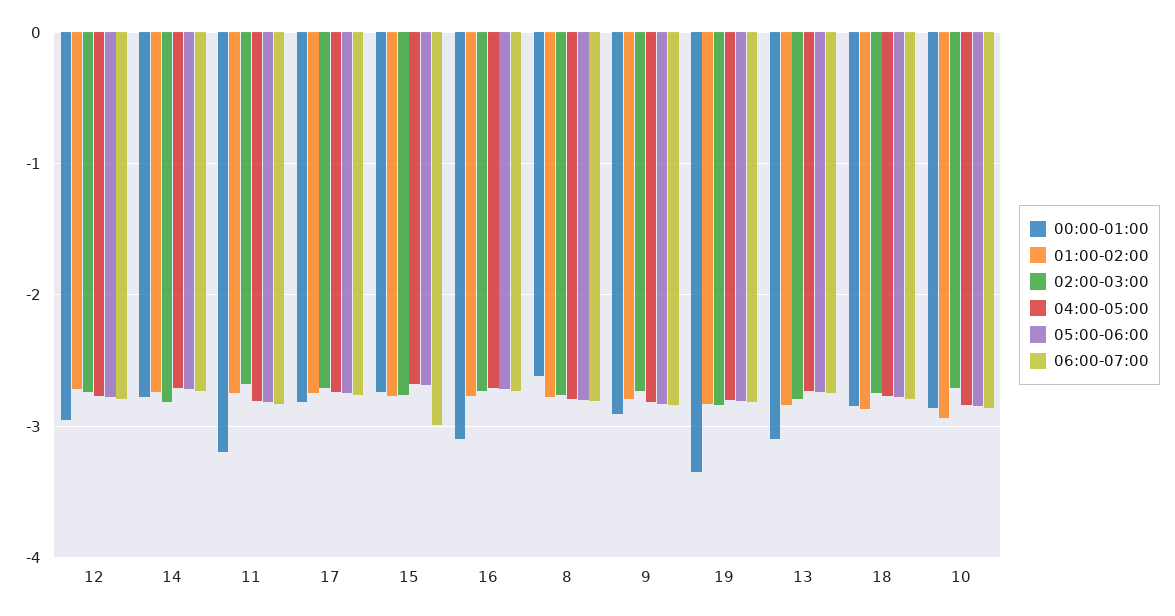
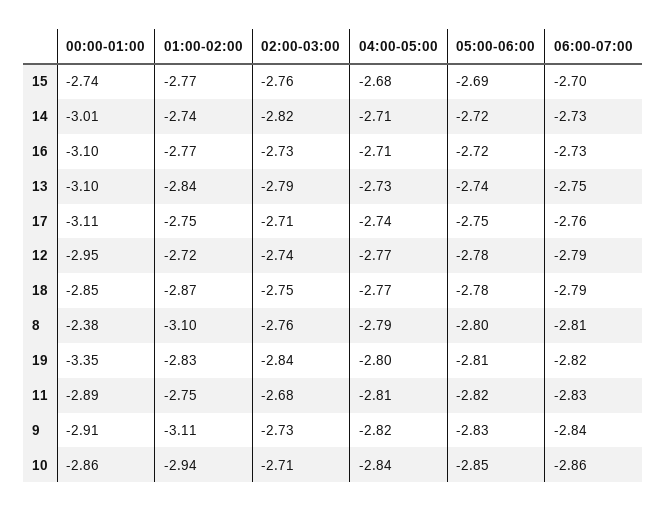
  {
    "00:00-01:00": {
      "12": -2.95,
-     "14": -2.8,
+     "14": -3.01,
-     "11": -3.2,
+     "11": -2.89,
-     "17": -2.8,
+     "17": -3.11,
      "15": -2.74,
      "16": -3.1,
-     "8": -2.6,
+     "8": -2.38,
      "9": -2.91,
      "19": -3.35,
      "13": -3.1,
      "18": -2.85,
      "10": -2.86
    },
    "01:00-02:00": {
      "12": -2.72,
      "14": -2.74,
      "11": -2.75,
      "17": -2.75,
      "15": -2.77,
      "16": -2.77,
-     "8": -2.8,
+     "8": -3.1,
-     "9": -2.8,
+     "9": -3.11,
      "19": -2.83,
      "13": -2.84,
      "18": -2.87,
      "10": -2.94
    },
    "02:00-03:00": {
      "12": -2.74,
      "14": -2.82,
      "11": -2.68,
      "17": -2.71,
      "15": -2.76,
      "16": -2.73,
      "8": -2.76,
      "9": -2.73,
      "19": -2.84,
      "13": -2.79,
      "18": -2.75,
      "10": -2.71
    },
    "04:00-05:00": {
      "12": -2.77,
      "14": -2.71,
      "11": -2.81,
      "17": -2.74,
      "15": -2.68,
      "16": -2.71,
      "8": -2.79,
      "9": -2.82,
      "19": -2.8,
      "13": -2.73,
      "18": -2.77,
      "10": -2.84
    },
    "05:00-06:00": {
      "12": -2.78,
      "14": -2.72,
      "11": -2.82,
      "17": -2.75,
      "15": -2.69,
      "16": -2.72,
      "8": -2.8,
      "9": -2.83,
      "19": -2.81,
      "13": -2.74,
      "18": -2.78,
      "10": -2.85
    },
    "06:00-07:00": {
      "12": -2.79,
      "14": -2.73,
      "11": -2.83,
      "17": -2.76,
-     "15": -3,
+     "15": -2.7,
      "16": -2.73,
      "8": -2.81,
      "9": -2.84,
      "19": -2.82,
      "13": -2.75,
      "18": -2.79,
      "10": -2.86
    }
  }

